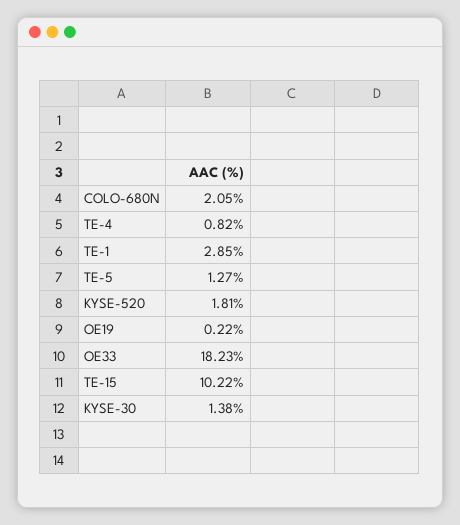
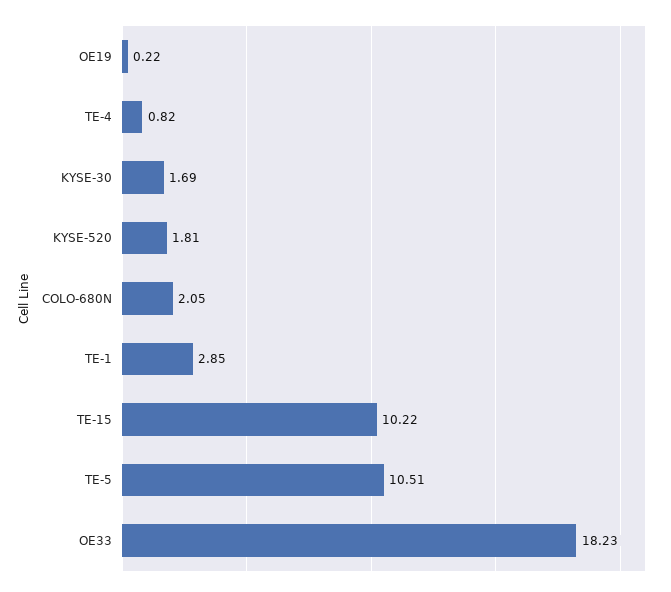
  {
    "COLO-680N": 2.05,
    "TE-4": 0.82,
    "TE-1": 2.85,
-   "TE-5": 1.27,
+   "TE-5": 10.51,
    "KYSE-520": 1.81,
    "OE19": 0.22,
    "OE33": 18.23,
    "TE-15": 10.22,
-   "KYSE-30": 1.38
+   "KYSE-30": 1.69
  }

